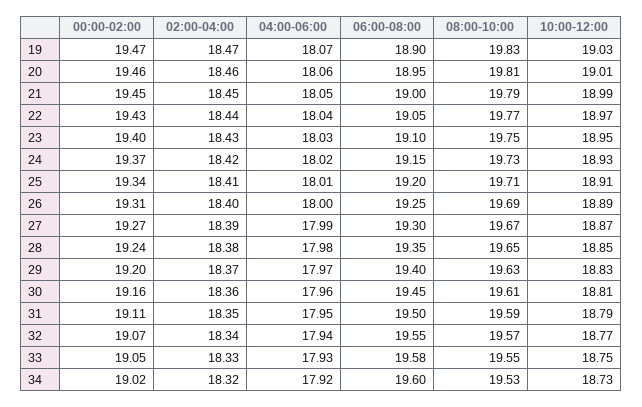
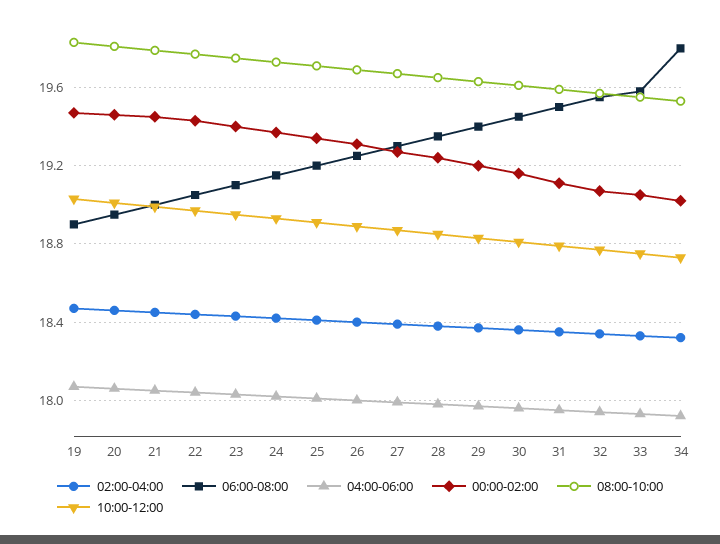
  {
    "00:00-02:00": {
      "19": 19.47,
      "20": 19.46,
      "21": 19.45,
      "22": 19.43,
      "23": 19.4,
      "24": 19.37,
      "25": 19.34,
      "26": 19.31,
      "27": 19.27,
      "28": 19.24,
      "29": 19.2,
      "30": 19.16,
      "31": 19.11,
      "32": 19.07,
      "33": 19.05,
      "34": 19.02
    },
    "02:00-04:00": {
      "19": 18.47,
      "20": 18.46,
      "21": 18.45,
      "22": 18.44,
      "23": 18.43,
      "24": 18.42,
      "25": 18.41,
      "26": 18.4,
      "27": 18.39,
      "28": 18.38,
      "29": 18.37,
      "30": 18.36,
      "31": 18.35,
      "32": 18.34,
      "33": 18.33,
      "34": 18.32
    },
    "04:00-06:00": {
      "19": 18.07,
      "20": 18.06,
      "21": 18.05,
      "22": 18.04,
      "23": 18.03,
      "24": 18.02,
      "25": 18.01,
      "26": 18,
      "27": 17.99,
      "28": 17.98,
      "29": 17.97,
      "30": 17.96,
      "31": 17.95,
      "32": 17.94,
      "33": 17.93,
      "34": 17.92
    },
    "06:00-08:00": {
      "19": 18.9,
      "20": 18.95,
      "21": 19,
      "22": 19.05,
      "23": 19.1,
      "24": 19.15,
      "25": 19.2,
      "26": 19.25,
      "27": 19.3,
      "28": 19.35,
      "29": 19.4,
      "30": 19.45,
      "31": 19.5,
      "32": 19.55,
      "33": 19.58,
-     "34": 19.6
+     "34": 19.8
    },
    "08:00-10:00": {
      "19": 19.83,
      "20": 19.81,
      "21": 19.79,
      "22": 19.77,
      "23": 19.75,
      "24": 19.73,
      "25": 19.71,
      "26": 19.69,
      "27": 19.67,
      "28": 19.65,
      "29": 19.63,
      "30": 19.61,
      "31": 19.59,
      "32": 19.57,
      "33": 19.55,
      "34": 19.53
    },
    "10:00-12:00": {
      "19": 19.03,
      "20": 19.01,
      "21": 18.99,
      "22": 18.97,
      "23": 18.95,
      "24": 18.93,
      "25": 18.91,
      "26": 18.89,
      "27": 18.87,
      "28": 18.85,
      "29": 18.83,
      "30": 18.81,
      "31": 18.79,
      "32": 18.77,
      "33": 18.75,
      "34": 18.73
    }
  }

